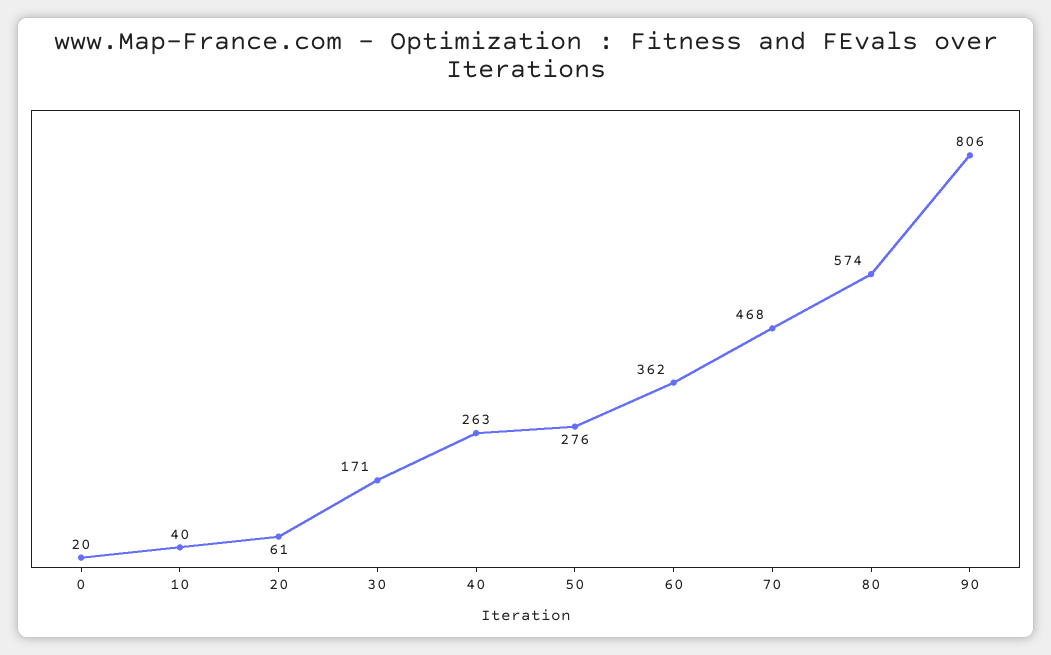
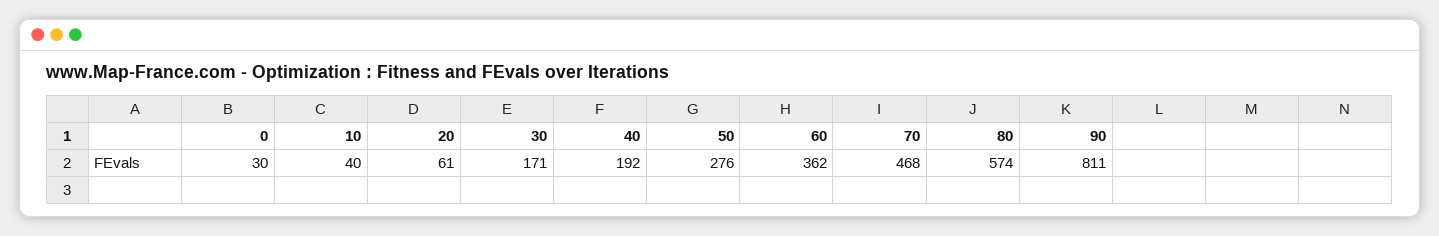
  {
-   "0": 20,
+   "0": 30,
    "10": 40,
    "20": 61,
    "30": 171,
-   "40": 263,
+   "40": 192,
    "50": 276,
    "60": 362,
    "70": 468,
    "80": 574,
-   "90": 806
+   "90": 811
  }

